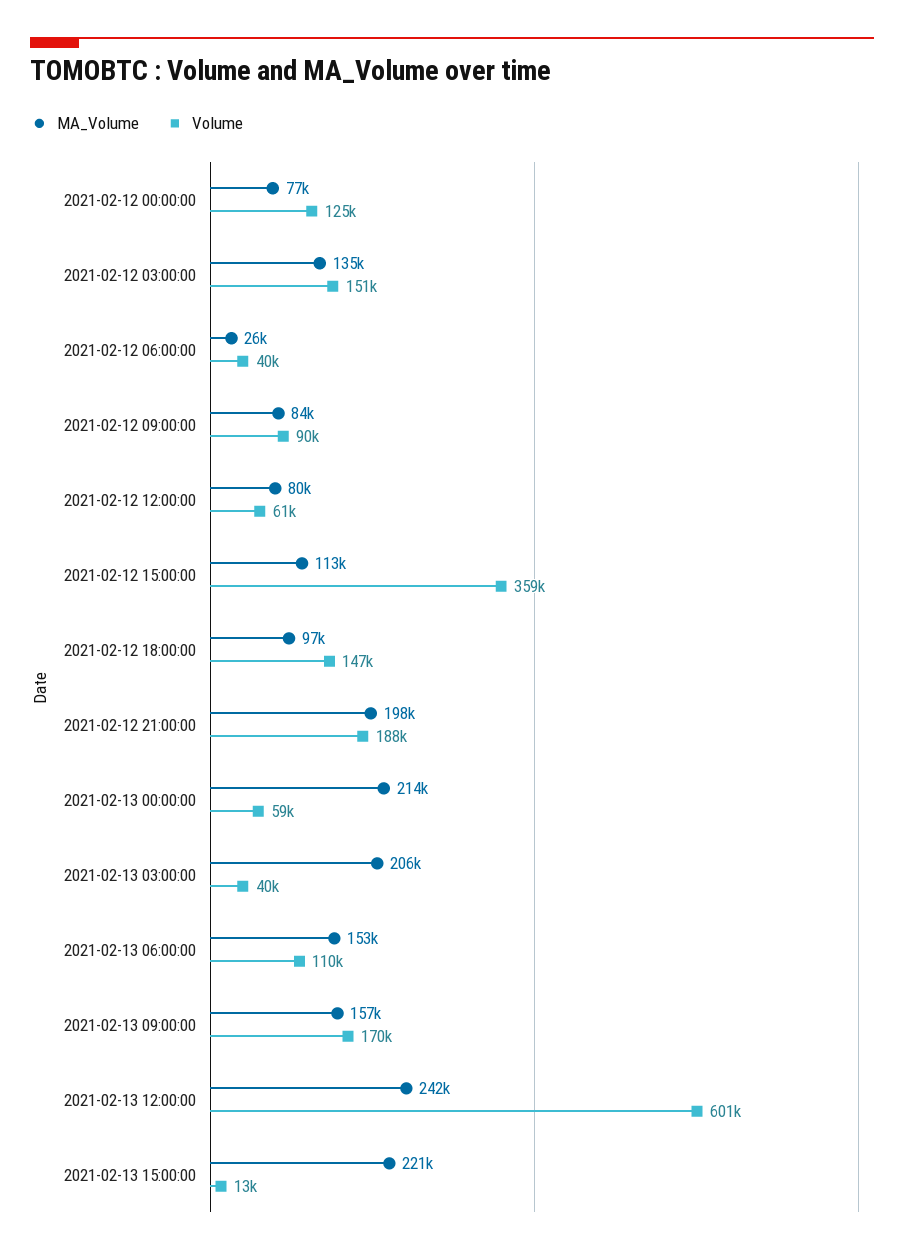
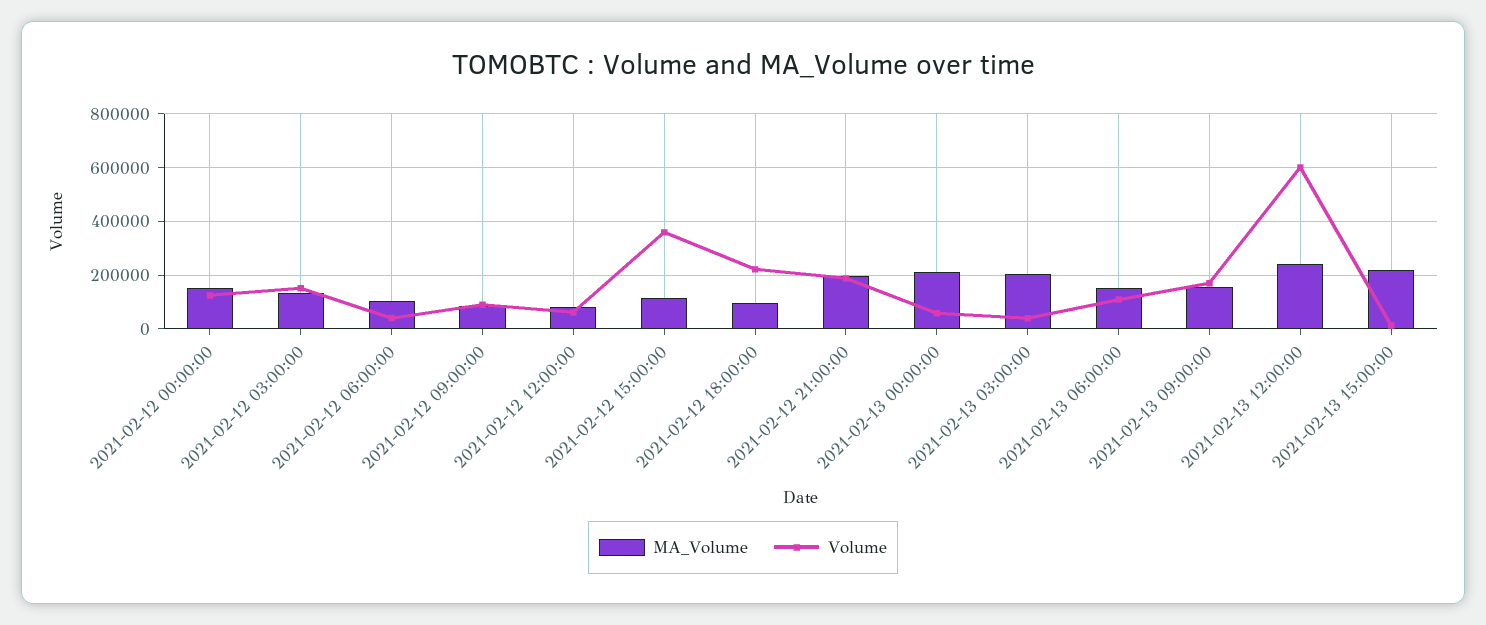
  {
    "MA_Volume": {
-     "2021-02-12 00:00:00": 77000,
+     "2021-02-12 00:00:00": 150000,
      "2021-02-12 03:00:00": 135000,
-     "2021-02-12 06:00:00": 26000,
+     "2021-02-12 06:00:00": 100000,
      "2021-02-12 09:00:00": 84000,
      "2021-02-12 12:00:00": 80000,
      "2021-02-12 15:00:00": 113000,
      "2021-02-12 18:00:00": 97000,
      "2021-02-12 21:00:00": 198000,
      "2021-02-13 00:00:00": 214000,
      "2021-02-13 03:00:00": 206000,
      "2021-02-13 06:00:00": 153000,
      "2021-02-13 09:00:00": 157000,
      "2021-02-13 12:00:00": 242000,
      "2021-02-13 15:00:00": 221000
    },
    "Volume": {
      "2021-02-12 00:00:00": 125000,
      "2021-02-12 03:00:00": 151000,
      "2021-02-12 06:00:00": 40000,
      "2021-02-12 09:00:00": 90000,
      "2021-02-12 12:00:00": 61000,
      "2021-02-12 15:00:00": 359000,
-     "2021-02-12 18:00:00": 147000,
+     "2021-02-12 18:00:00": 225000,
      "2021-02-12 21:00:00": 188000,
      "2021-02-13 00:00:00": 59000,
      "2021-02-13 03:00:00": 40000,
      "2021-02-13 06:00:00": 110000,
      "2021-02-13 09:00:00": 170000,
      "2021-02-13 12:00:00": 601000,
      "2021-02-13 15:00:00": 13000
    }
  }

